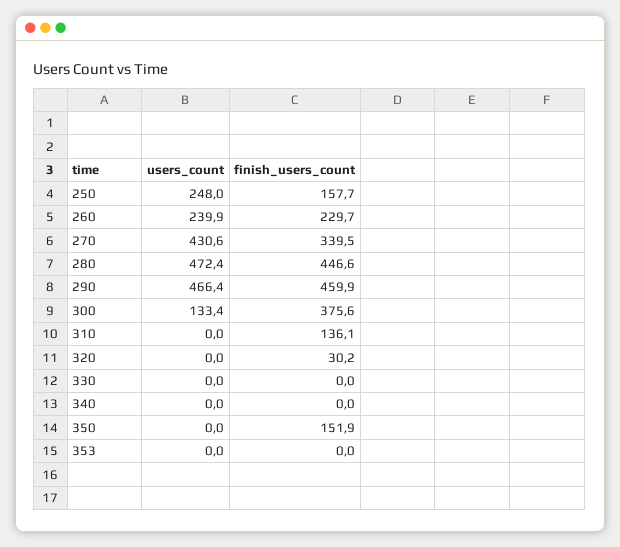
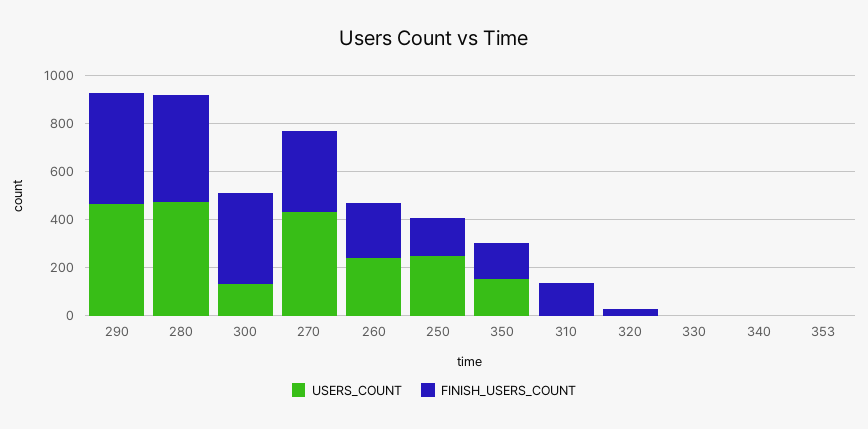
  {
    "users_count": {
      "250": 248,
      "260": 239.9,
      "270": 430.6,
      "280": 472.4,
      "290": 466.4,
      "300": 133.4,
      "310": 0,
      "320": 0,
      "330": 0,
      "340": 0,
-     "350": 0,
+     "350": 150,
      "353": 0
    },
    "finish_users_count": {
      "250": 157.7,
      "260": 229.7,
      "270": 339.5,
      "280": 446.6,
      "290": 459.9,
      "300": 375.6,
      "310": 136.1,
      "320": 30.2,
      "330": 0,
      "340": 0,
      "350": 151.9,
      "353": 0
    }
  }

